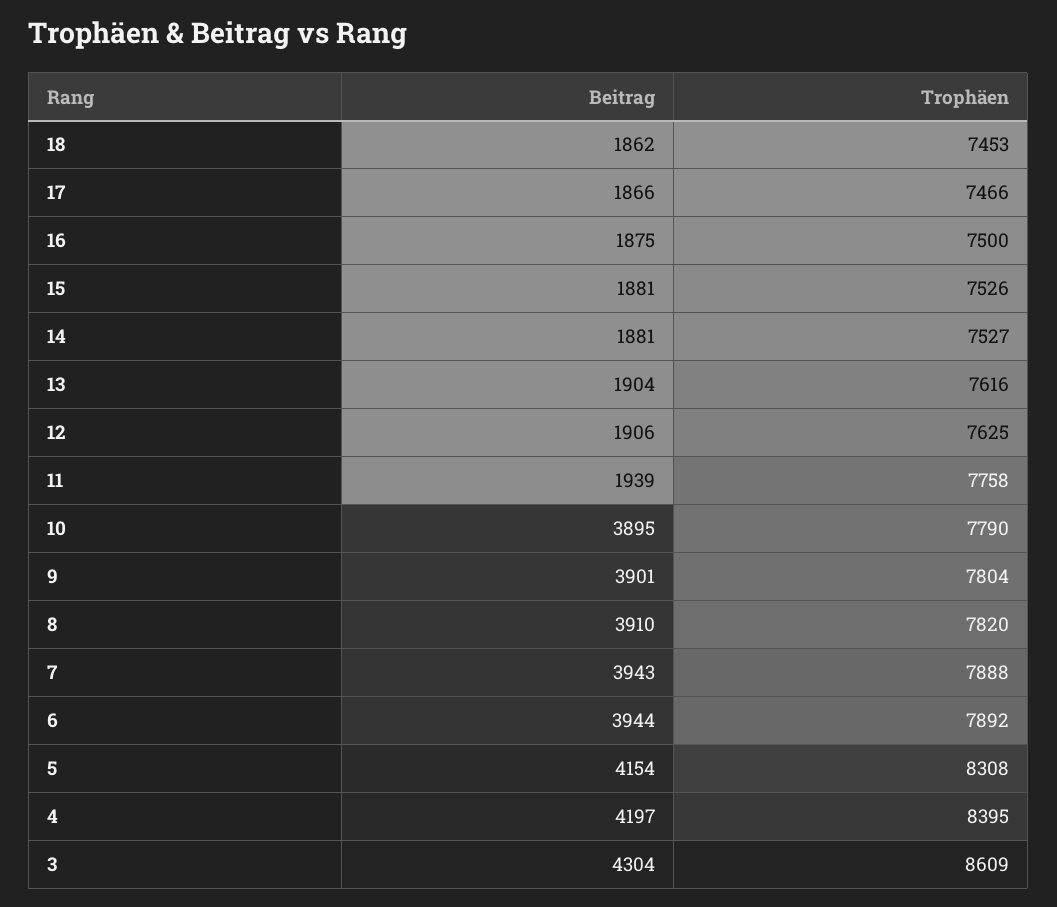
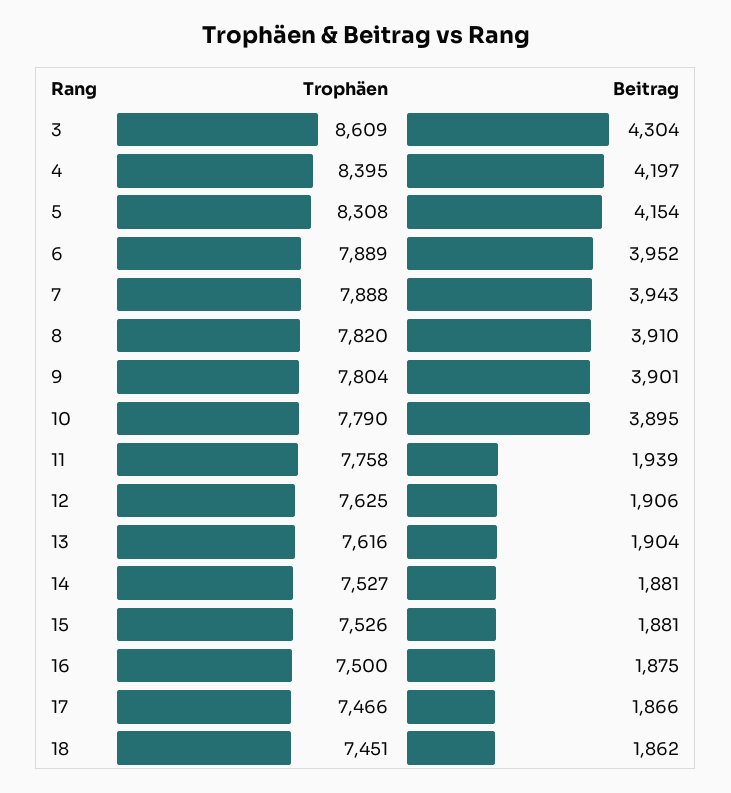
  {
    "Beitrag": {
      "18": 1862,
      "17": 1866,
      "16": 1875,
      "15": 1881,
      "14": 1881,
      "13": 1904,
      "12": 1906,
      "11": 1939,
      "10": 3895,
      "9": 3901,
      "8": 3910,
      "7": 3943,
-     "6": 3944,
+     "6": 3952,
      "5": 4154,
      "4": 4197,
      "3": 4304
    },
    "Trophäen": {
-     "18": 7453,
+     "18": 7451,
      "17": 7466,
      "16": 7500,
      "15": 7526,
      "14": 7527,
      "13": 7616,
      "12": 7625,
      "11": 7758,
      "10": 7790,
      "9": 7804,
      "8": 7820,
      "7": 7888,
-     "6": 7892,
+     "6": 7889,
      "5": 8308,
      "4": 8395,
      "3": 8609
    }
  }

